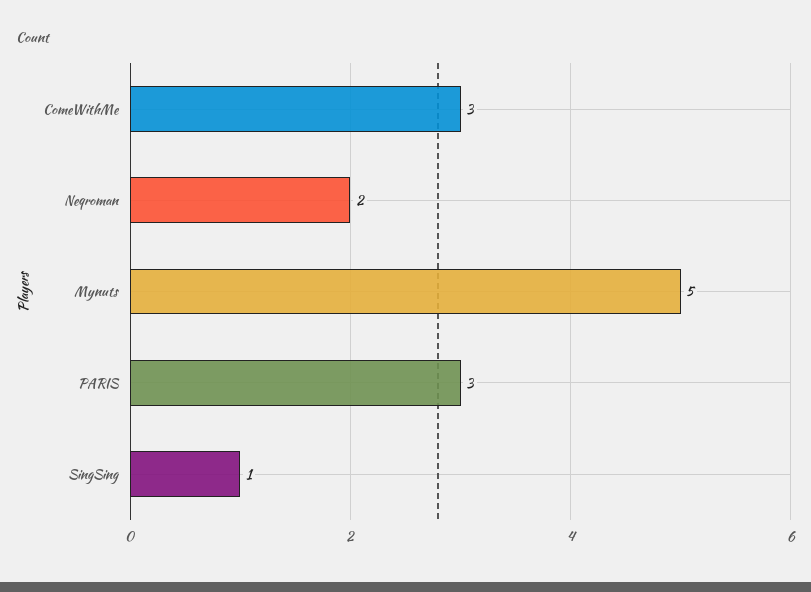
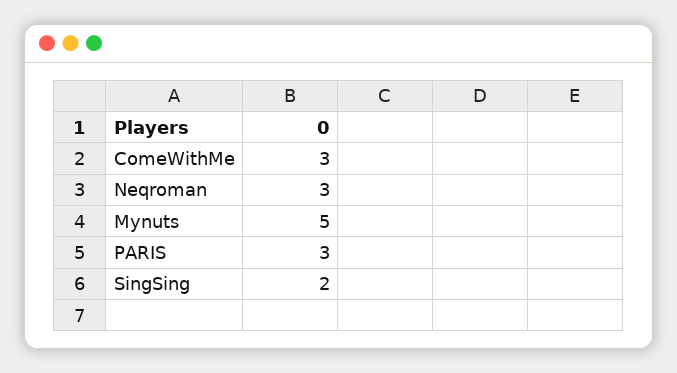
  {
    "ComeWithMe": 3,
-   "Neqroman": 2,
+   "Neqroman": 3,
    "Mynuts": 5,
    "PARIS": 3,
-   "SingSing": 1
+   "SingSing": 2
  }

